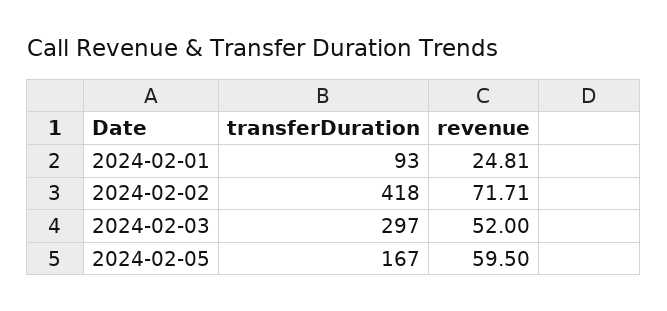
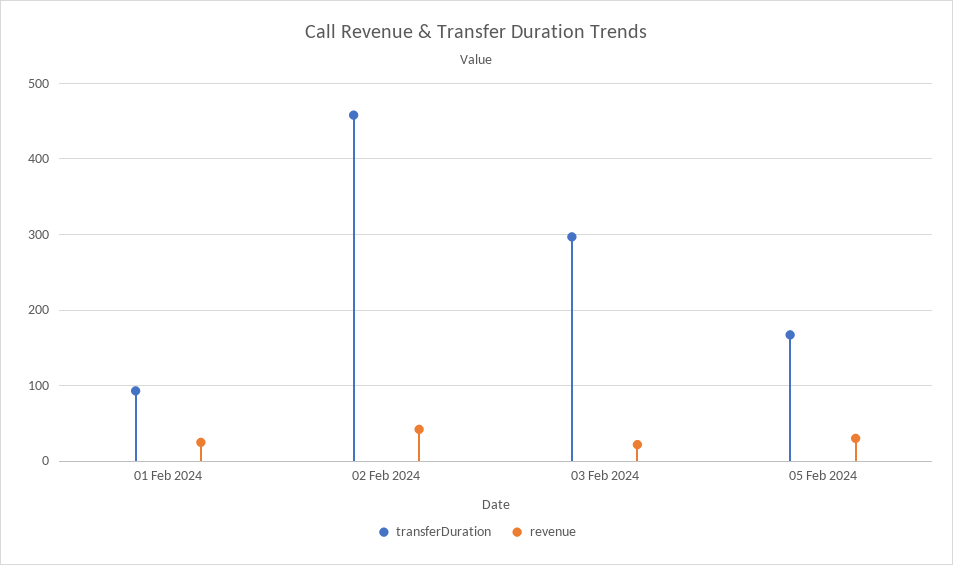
  {
    "transferDuration": {
      "2024-02-01": 93,
-     "2024-02-02": 418,
+     "2024-02-02": 460,
      "2024-02-03": 297,
      "2024-02-05": 167
    },
    "revenue": {
      "2024-02-01": 24.81,
-     "2024-02-02": 71.71,
+     "2024-02-02": 40,
-     "2024-02-03": 52,
+     "2024-02-03": 20,
-     "2024-02-05": 59.5
+     "2024-02-05": 30
    }
  }

